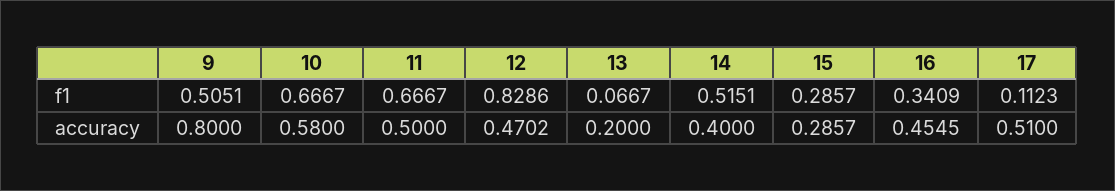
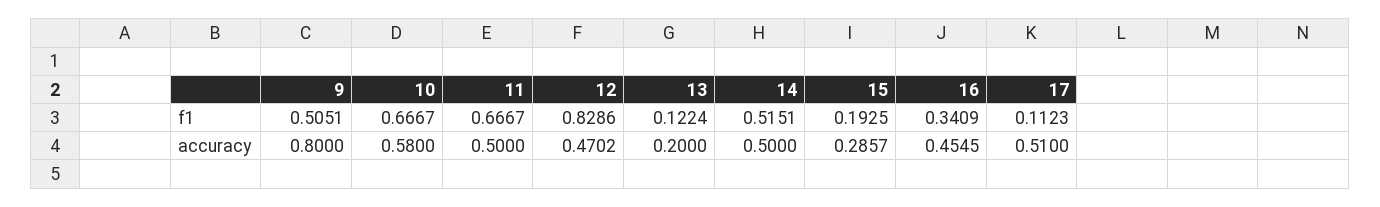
  {
    "9": {
      "f1": 0.5051,
      "accuracy": 0.8
    },
    "10": {
      "f1": 0.6667,
      "accuracy": 0.58
    },
    "11": {
      "f1": 0.6667,
      "accuracy": 0.5
    },
    "12": {
      "f1": 0.8286,
      "accuracy": 0.4702
    },
    "13": {
-     "f1": 0.0667,
+     "f1": 0.1224,
      "accuracy": 0.2
    },
    "14": {
      "f1": 0.5151,
-     "accuracy": 0.4
+     "accuracy": 0.5
    },
    "15": {
-     "f1": 0.2857,
+     "f1": 0.1925,
      "accuracy": 0.2857
    },
    "16": {
      "f1": 0.3409,
      "accuracy": 0.4545
    },
    "17": {
      "f1": 0.1123,
      "accuracy": 0.51
    }
  }

